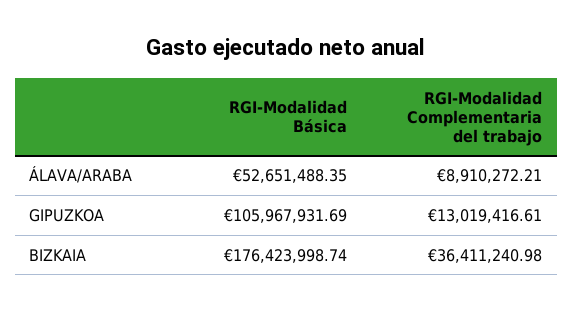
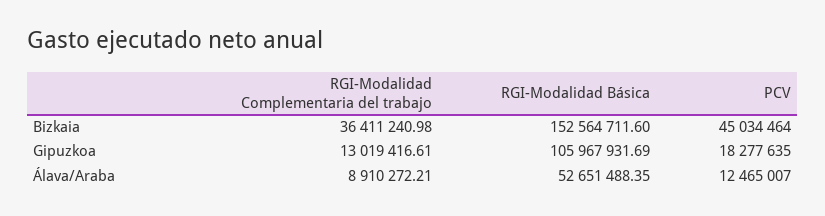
  {
    "RGI-Modalidad Básica": {
      "ÁLAVA/ARABA": 52651488.35,
      "GIPUZKOA": 105967931.69,
-     "BIZKAIA": 176423998.74
+     "BIZKAIA": 152564711.6
    },
    "RGI-Modalidad Complementaria del trabajo": {
      "ÁLAVA/ARABA": 8910272.21,
      "GIPUZKOA": 13019416.61,
      "BIZKAIA": 36411240.98
-   }
+   },
+   "PCV": {
+     "BIZKAIA": 45034464,
+     "GIPUZKOA": 18277635,
+     "ÁLAVA/ARABA": 12465007
+   }
  }

